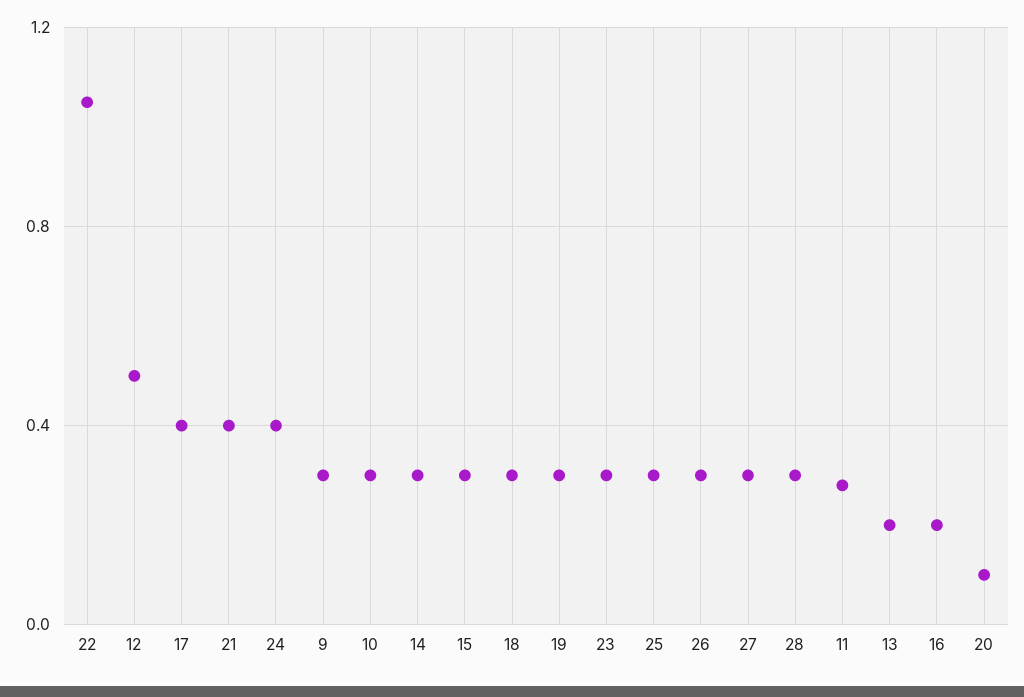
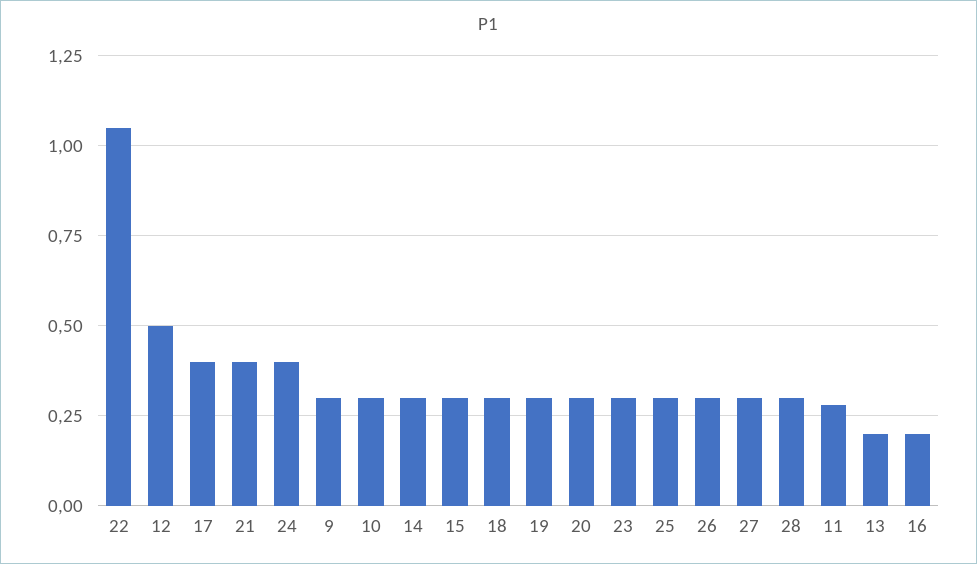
  {
    "22": 1.05,
    "12": 0.5,
    "17": 0.4,
    "21": 0.4,
    "24": 0.4,
    "9": 0.3,
    "10": 0.3,
    "14": 0.3,
    "15": 0.3,
    "18": 0.3,
    "19": 0.3,
    "23": 0.3,
    "25": 0.3,
    "26": 0.3,
    "27": 0.3,
    "28": 0.3,
    "11": 0.3,
    "13": 0.2,
    "16": 0.2,
-   "20": 0.1
+   "20": 0.3
  }

